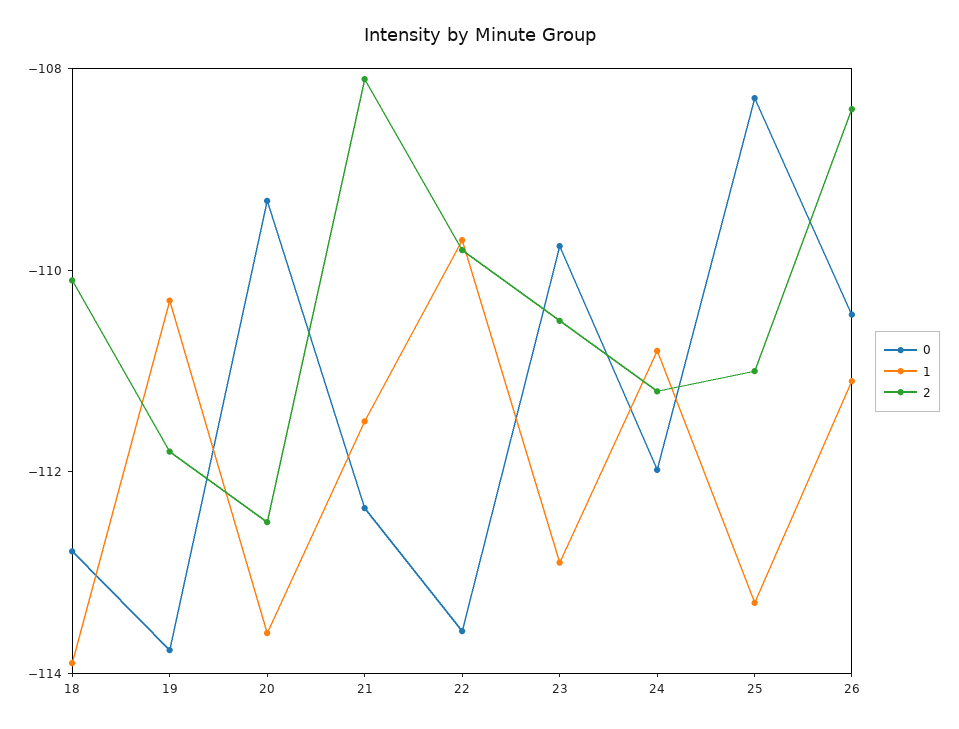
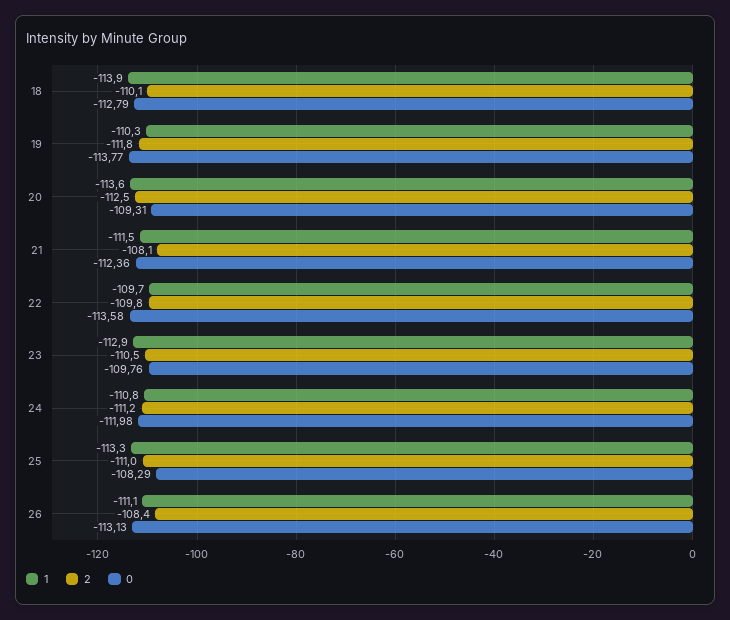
  {
    "0": {
      "18": -112.79,
      "19": -113.77,
      "20": -109.31,
      "21": -112.36,
      "22": -113.58,
      "23": -109.76,
      "24": -111.98,
      "25": -108.29,
-     "26": -110.5
+     "26": -113.13
    },
    "1": {
      "18": -113.9,
      "19": -110.3,
      "20": -113.6,
      "21": -111.5,
      "22": -109.7,
      "23": -112.9,
      "24": -110.8,
      "25": -113.3,
      "26": -111.1
    },
    "2": {
      "18": -110.1,
      "19": -111.8,
      "20": -112.5,
      "21": -108.1,
      "22": -109.8,
      "23": -110.5,
      "24": -111.2,
      "25": -111,
      "26": -108.4
    }
  }

